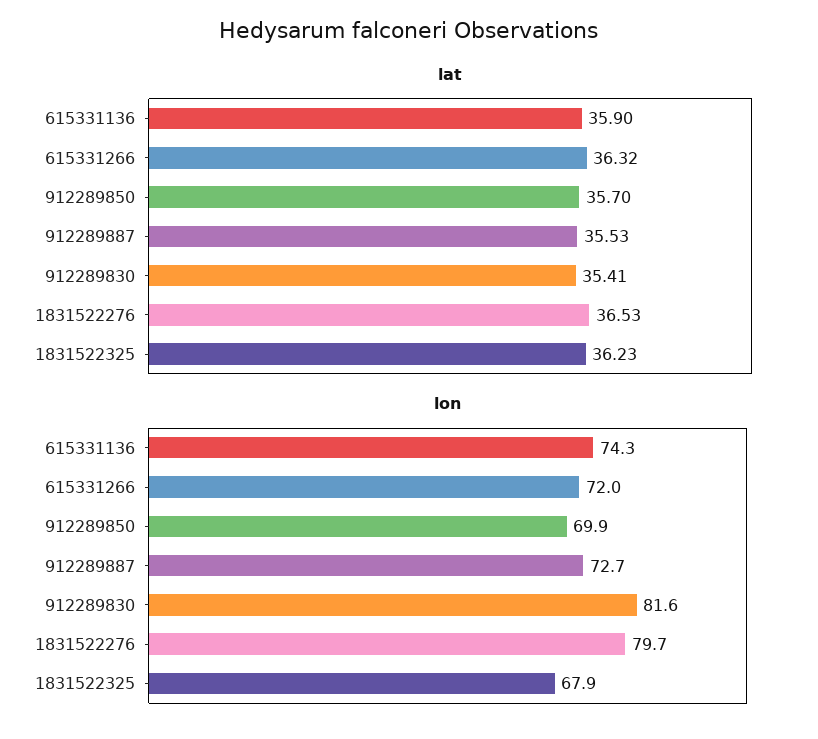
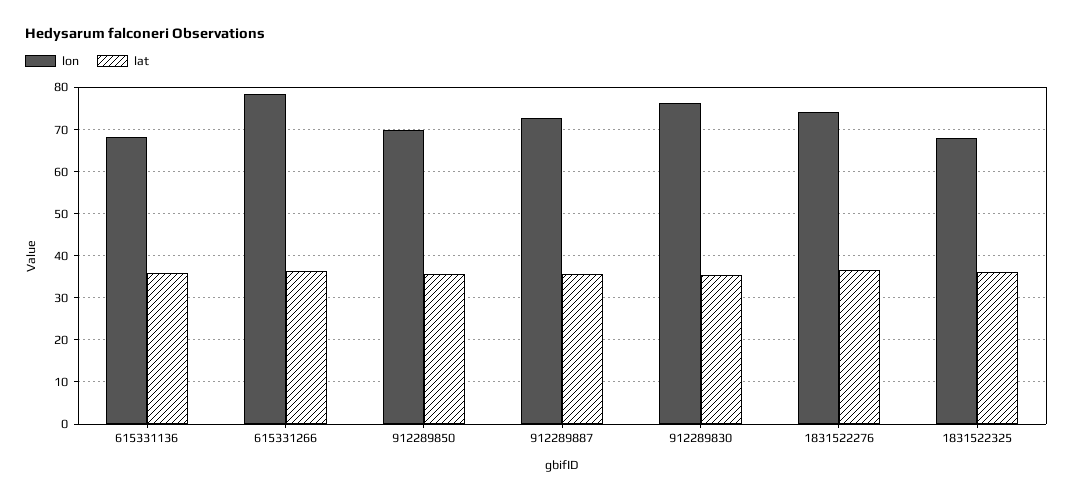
  {
    "lat": {
      "615331136": 35.9,
      "615331266": 36.32,
      "912289850": 35.7,
      "912289887": 35.53,
      "912289830": 35.41,
      "1831522276": 36.53,
      "1831522325": 36.23
    },
    "lon": {
-     "615331136": 74.3,
+     "615331136": 68,
-     "615331266": 72,
+     "615331266": 78,
      "912289850": 69.9,
      "912289887": 72.7,
-     "912289830": 81.6,
+     "912289830": 76,
-     "1831522276": 79.7,
+     "1831522276": 74,
      "1831522325": 67.9
    }
  }

